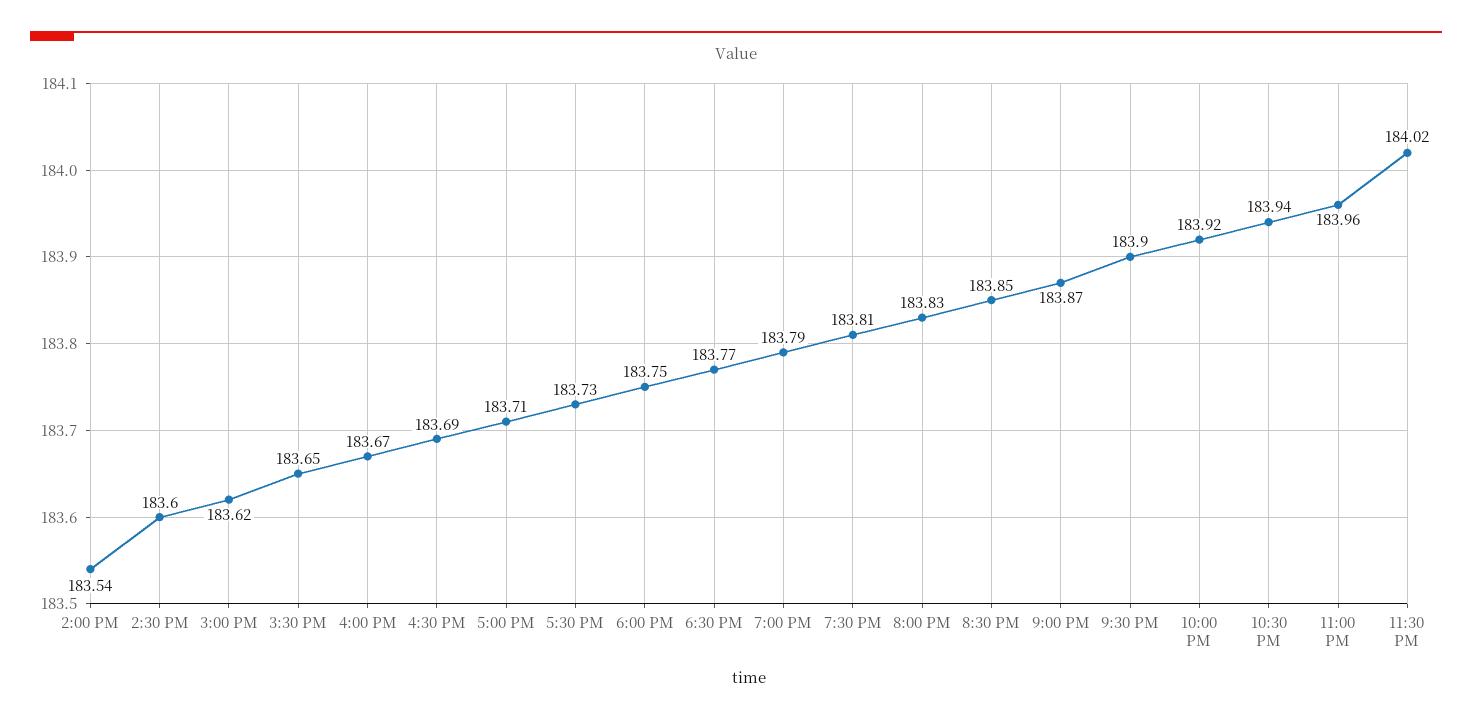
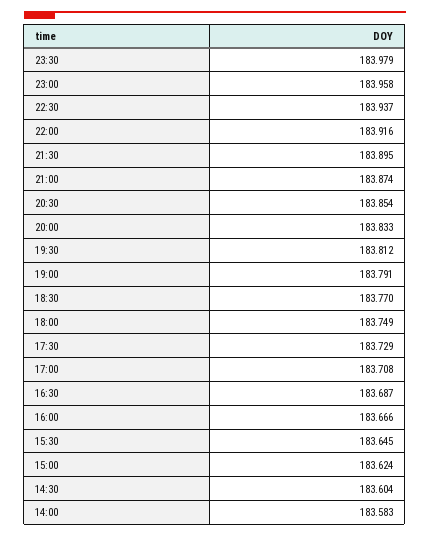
  {
-   "2:00 PM": 183.54,
+   "2:00 PM": 183.583,
    "2:30 PM": 183.604,
    "3:00 PM": 183.624,
    "3:30 PM": 183.645,
    "4:00 PM": 183.666,
    "4:30 PM": 183.687,
    "5:00 PM": 183.708,
    "5:30 PM": 183.729,
    "6:00 PM": 183.749,
    "6:30 PM": 183.77,
    "7:00 PM": 183.791,
    "7:30 PM": 183.812,
    "8:00 PM": 183.833,
    "8:30 PM": 183.854,
    "9:00 PM": 183.874,
    "9:30 PM": 183.895,
    "10:00 PM": 183.916,
    "10:30 PM": 183.937,
    "11:00 PM": 183.958,
-   "11:30 PM": 184.02
+   "11:30 PM": 183.979
  }

